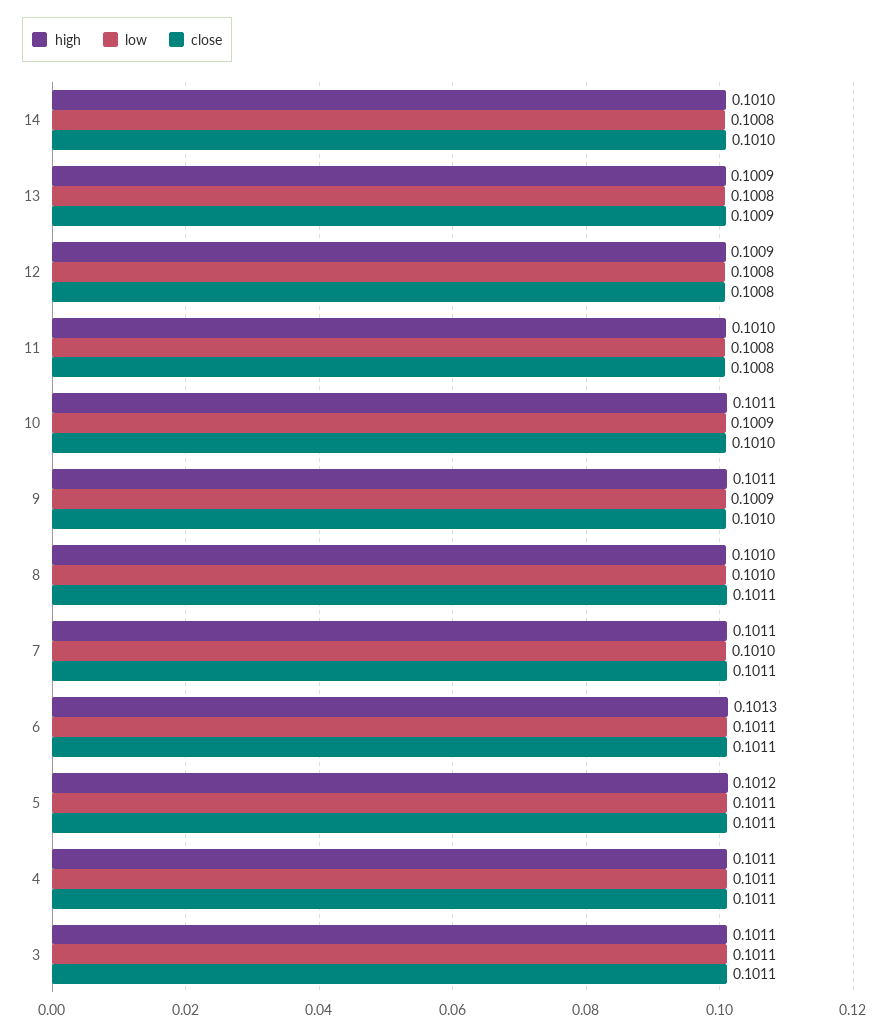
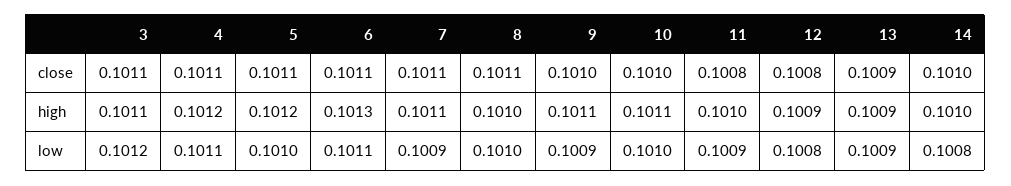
  {
    "high": {
      "14": 0.101,
      "13": 0.1009,
      "12": 0.1009,
      "11": 0.101,
      "10": 0.1011,
      "9": 0.1011,
      "8": 0.101,
      "7": 0.1011,
      "6": 0.1013,
      "5": 0.1012,
-     "4": 0.1011,
+     "4": 0.1012,
      "3": 0.1011
    },
    "low": {
      "14": 0.1008,
-     "13": 0.1008,
+     "13": 0.1009,
      "12": 0.1008,
-     "11": 0.1008,
+     "11": 0.1009,
-     "10": 0.1009,
+     "10": 0.101,
      "9": 0.1009,
      "8": 0.101,
-     "7": 0.101,
+     "7": 0.1009,
      "6": 0.1011,
-     "5": 0.1011,
+     "5": 0.101,
      "4": 0.1011,
-     "3": 0.1011
+     "3": 0.1012
    },
    "close": {
      "14": 0.101,
      "13": 0.1009,
      "12": 0.1008,
      "11": 0.1008,
      "10": 0.101,
      "9": 0.101,
      "8": 0.1011,
      "7": 0.1011,
      "6": 0.1011,
      "5": 0.1011,
      "4": 0.1011,
      "3": 0.1011
    }
  }

